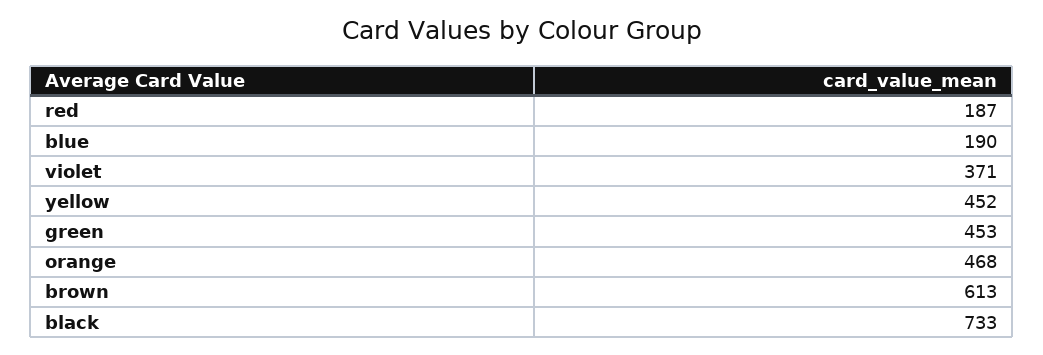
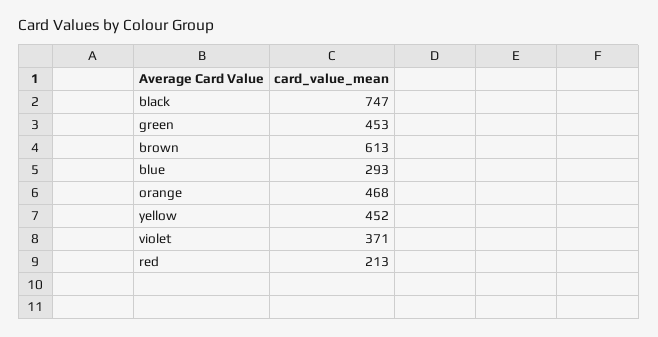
  {
-   "red": 187,
+   "red": 213,
-   "blue": 190,
+   "blue": 293,
    "violet": 371,
    "yellow": 452,
    "green": 453,
    "orange": 468,
    "brown": 613,
-   "black": 733
+   "black": 747
  }

